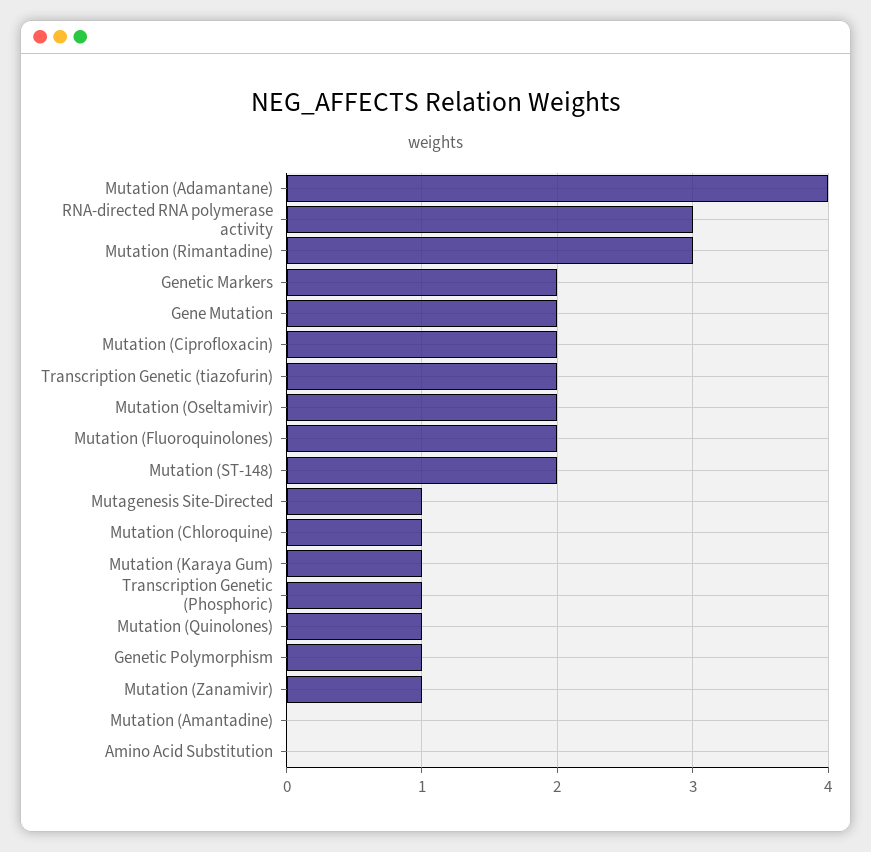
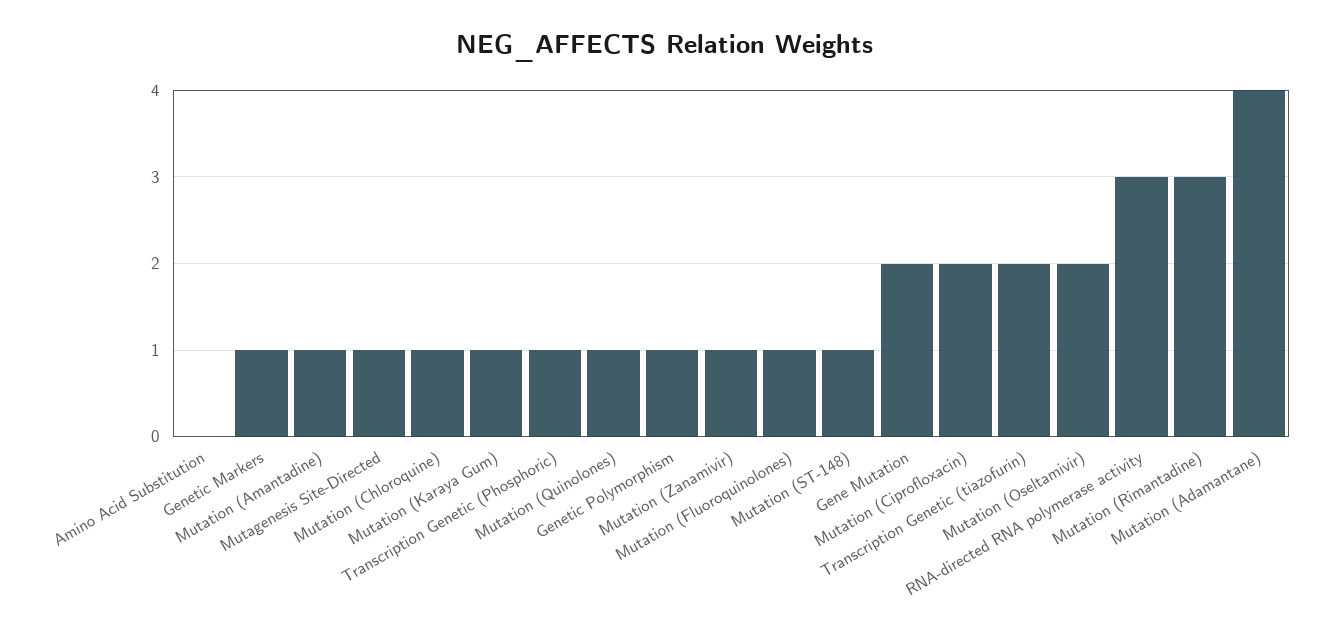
  {
    "Mutation (Adamantane)": 4,
    "RNA-directed RNA polymerase activity": 3,
    "Mutation (Rimantadine)": 3,
-   "Genetic Markers": 2,
+   "Genetic Markers": 1,
    "Gene Mutation": 2,
    "Mutation (Ciprofloxacin)": 2,
    "Transcription Genetic (tiazofurin)": 2,
    "Mutation (Oseltamivir)": 2,
-   "Mutation (Fluoroquinolones)": 2,
+   "Mutation (Fluoroquinolones)": 1,
-   "Mutation (ST-148)": 2,
+   "Mutation (ST-148)": 1,
    "Mutagenesis Site-Directed": 1,
    "Mutation (Chloroquine)": 1,
    "Mutation (Karaya Gum)": 1,
    "Transcription Genetic (Phosphoric)": 1,
    "Mutation (Quinolones)": 1,
    "Genetic Polymorphism": 1,
    "Mutation (Zanamivir)": 1,
-   "Mutation (Amantadine)": 0,
+   "Mutation (Amantadine)": 1,
    "Amino Acid Substitution": 0
  }

